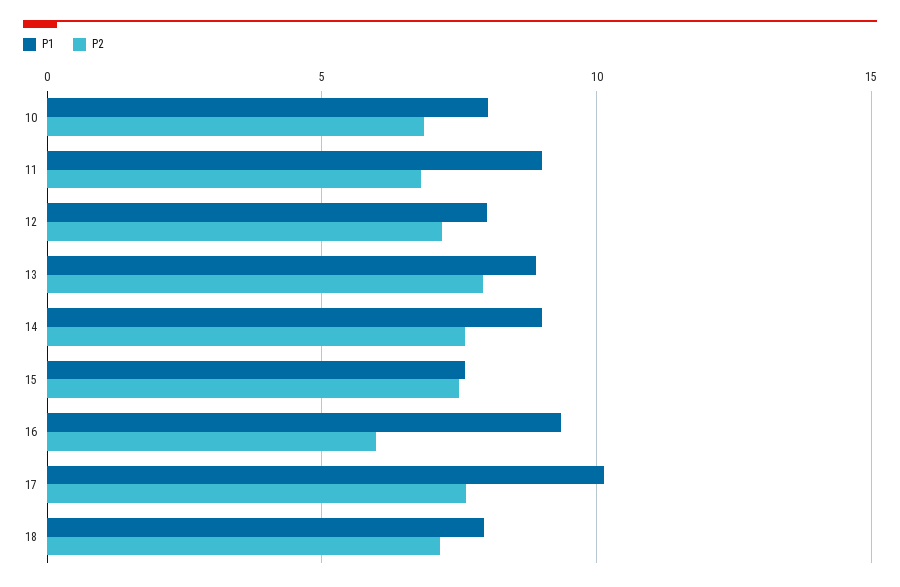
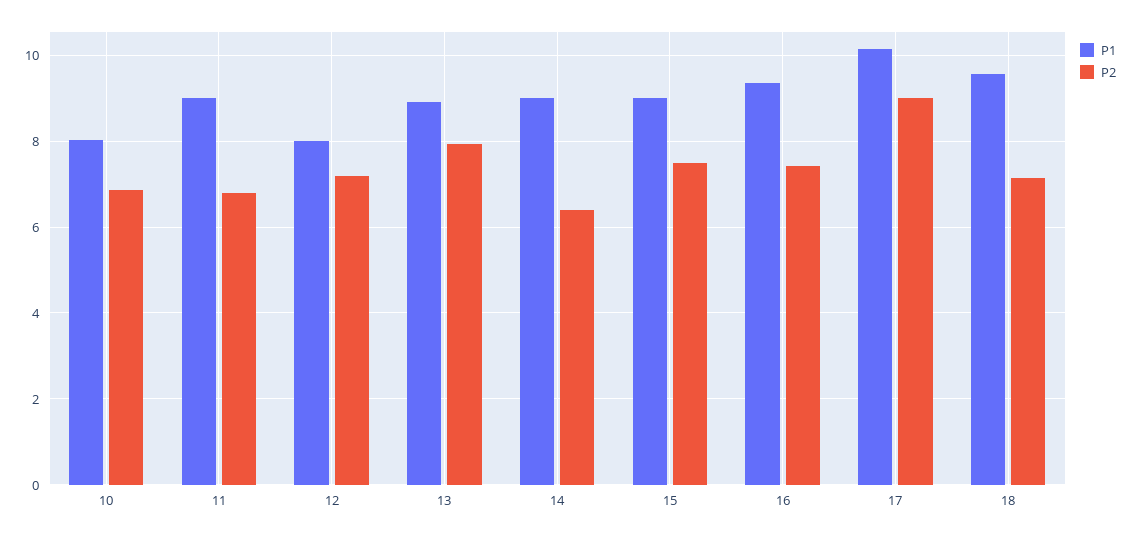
  {
    "P1": {
      "10": 8,
      "11": 9,
      "12": 8,
      "13": 9,
      "14": 9,
-     "15": 7.5,
+     "15": 9,
      "16": 9.4,
      "17": 10.2,
-     "18": 8
+     "18": 9.6
    },
    "P2": {
      "10": 6.8,
      "11": 6.8,
      "12": 7.2,
      "13": 8,
-     "14": 7.5,
+     "14": 6.4,
      "15": 7.6,
-     "16": 6,
+     "16": 7.4,
-     "17": 7.5,
+     "17": 9,
      "18": 7.2
    }
  }

